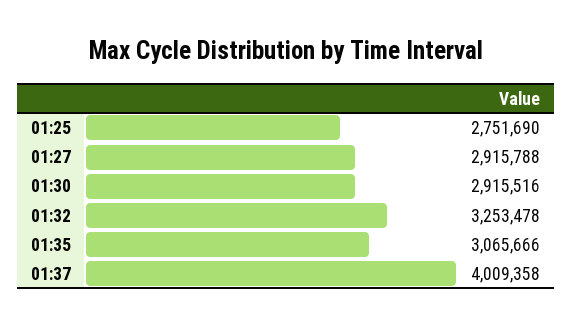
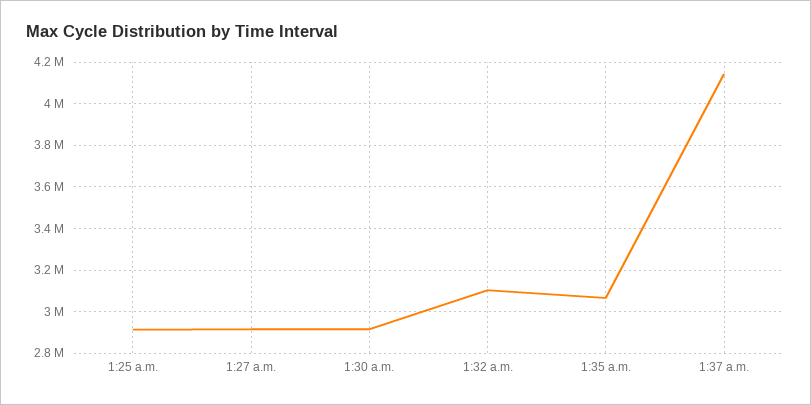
  {
-   "01:25": 2751690,
+   "01:25": 2900000,
    "01:27": 2915788,
    "01:30": 2915516,
-   "01:32": 3253478,
+   "01:32": 3100000,
    "01:35": 3065666,
-   "01:37": 4009358
+   "01:37": 4150000
  }

